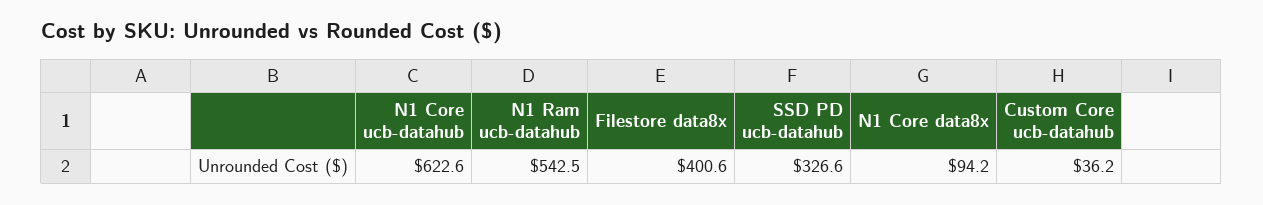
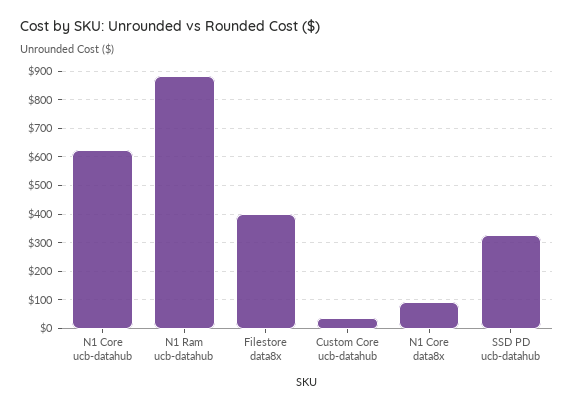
  {
    "N1 Core ucb-datahub": 622.6,
-   "N1 Ram ucb-datahub": 542.5,
+   "N1 Ram ucb-datahub": 875,
    "Filestore data8x": 400.6,
    "SSD PD ucb-datahub": 326.6,
    "N1 Core data8x": 94.2,
    "Custom Core ucb-datahub": 36.2
  }

